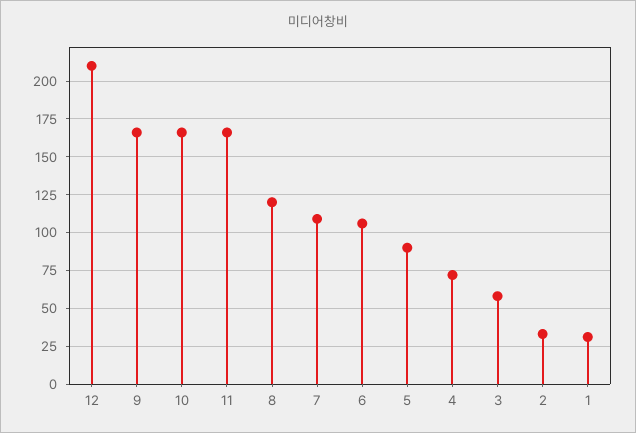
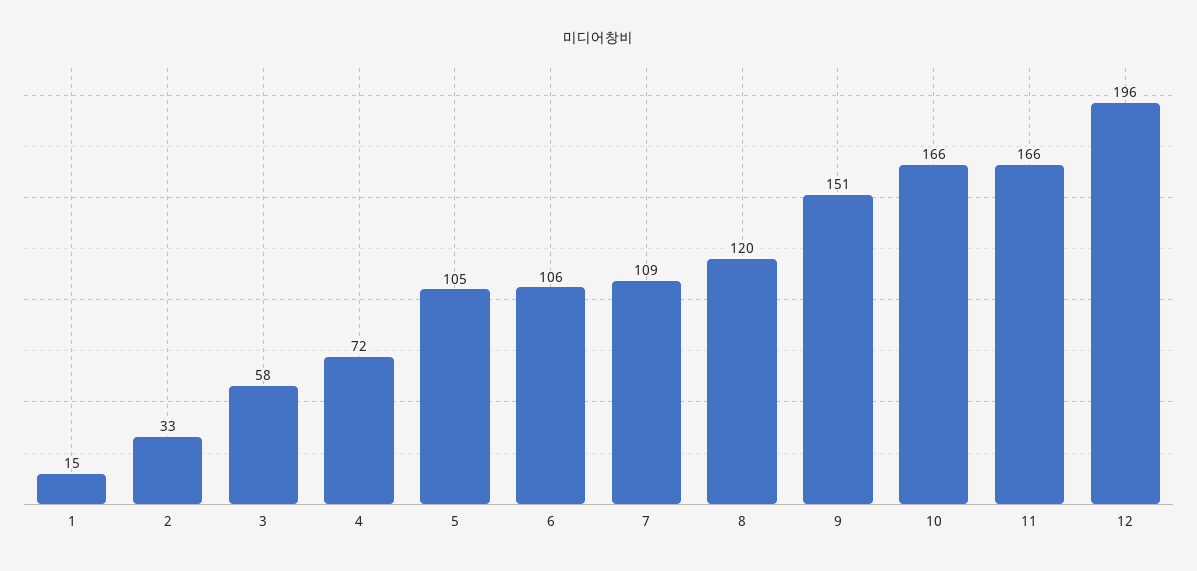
  {
-   "12": 210,
+   "12": 196,
-   "9": 165,
+   "9": 151,
    "10": 166,
    "11": 166,
    "8": 120,
    "7": 109,
    "6": 106,
-   "5": 90,
+   "5": 105,
    "4": 72,
    "3": 58,
    "2": 33,
-   "1": 30
+   "1": 15
  }

